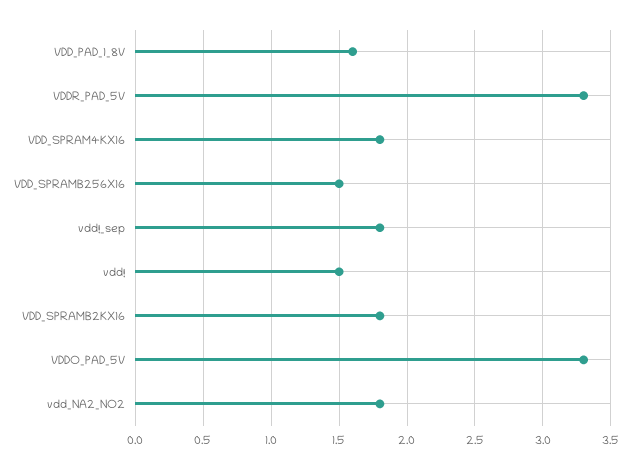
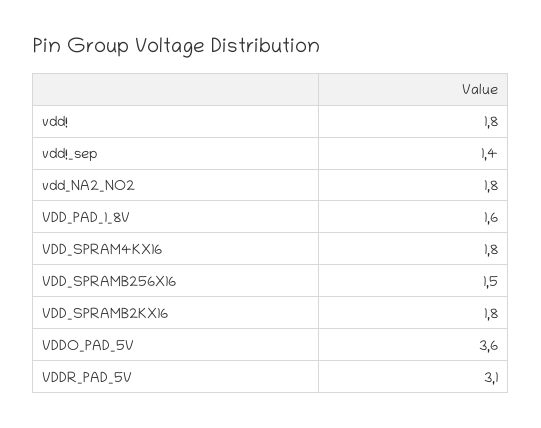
  {
    "VDD_PAD_1_8V": 1.6,
-   "VDDR_PAD_5V": 3.3,
+   "VDDR_PAD_5V": 3.1,
    "VDD_SPRAM4KX16": 1.8,
    "VDD_SPRAMB256X16": 1.5,
-   "vdd!_sep": 1.8,
+   "vdd!_sep": 1.4,
-   "vdd!": 1.5,
+   "vdd!": 1.8,
    "VDD_SPRAMB2KX16": 1.8,
-   "VDDO_PAD_5V": 3.3,
+   "VDDO_PAD_5V": 3.6,
    "vdd_NA2_NO2": 1.8
  }

